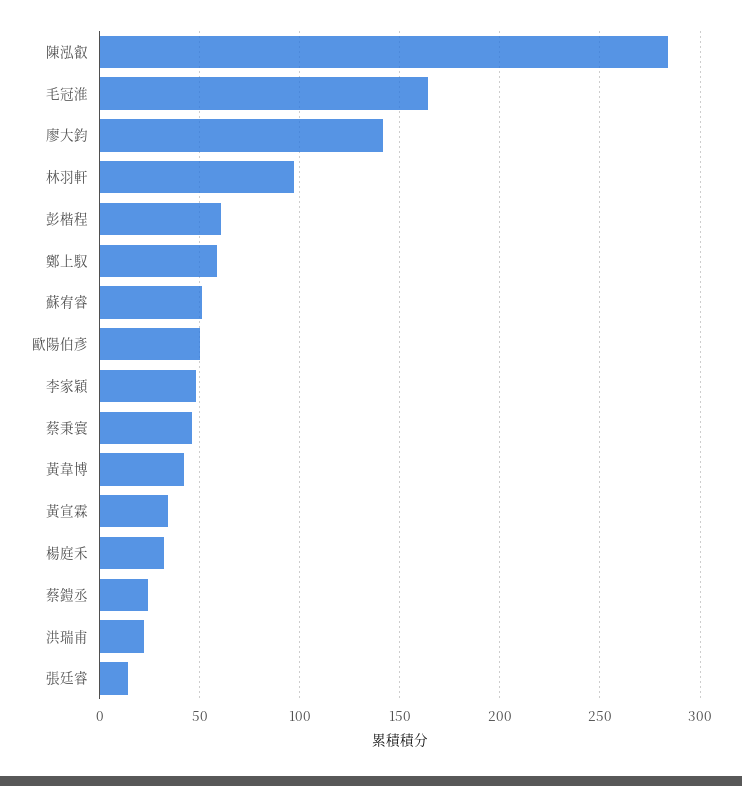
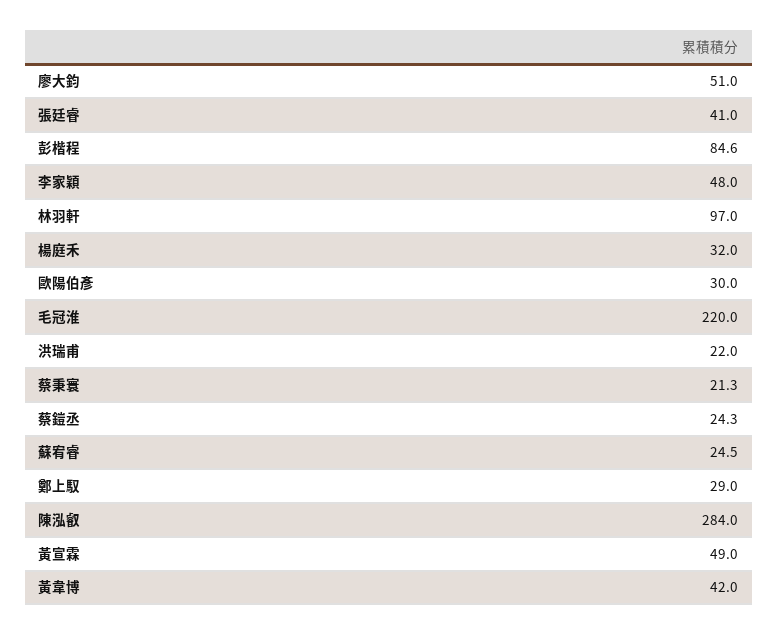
  {
    "陳泓叡": 284,
-   "毛冠淮": 165,
+   "毛冠淮": 220,
-   "廖大鈞": 140,
+   "廖大鈞": 51,
    "林羽軒": 97,
-   "彭楷程": 60,
+   "彭楷程": 84.6,
-   "鄭上馭": 60,
+   "鄭上馭": 29,
-   "蘇宥睿": 50,
+   "蘇宥睿": 24.5,
-   "歐陽伯彥": 50,
+   "歐陽伯彥": 30,
    "李家穎": 48,
-   "蔡秉寰": 45,
+   "蔡秉寰": 21.3,
    "黃韋博": 42,
-   "黃宣霖": 35,
+   "黃宣霖": 49,
    "楊庭禾": 32,
    "蔡鎧丞": 24.3,
    "洪瑞甫": 22,
-   "張廷睿": 15
+   "張廷睿": 41
  }

